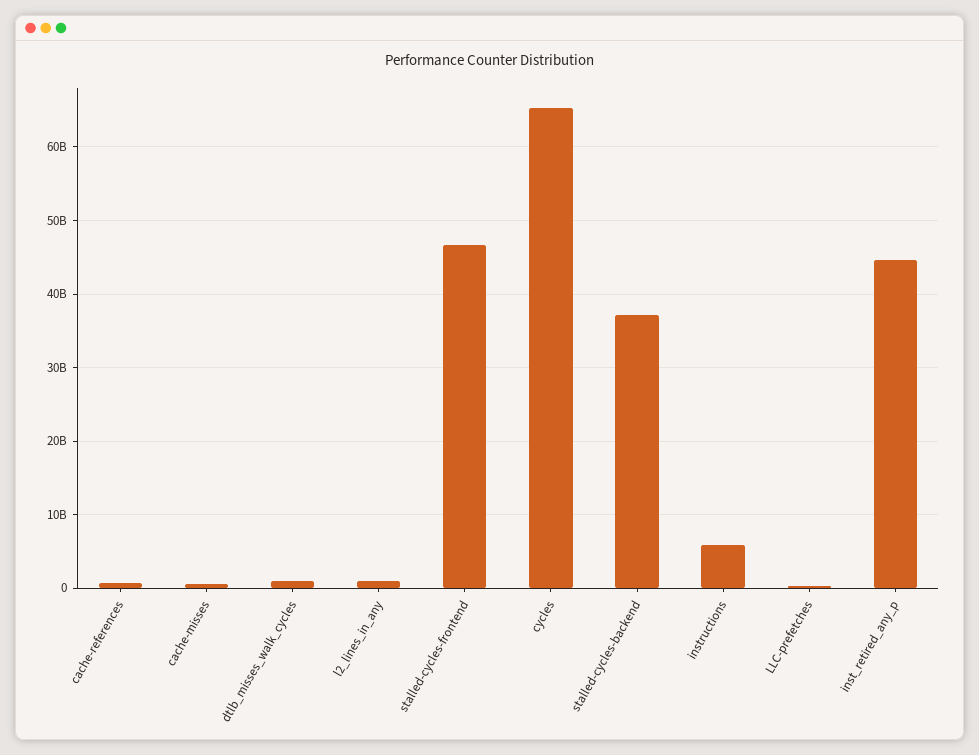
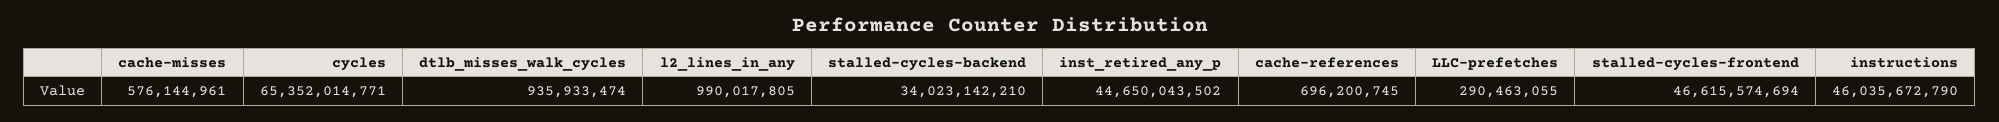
  {
    "cache-references": 696200745,
    "cache-misses": 576144961,
    "dtlb_misses_walk_cycles": 935933474,
    "l2_lines_in_any": 990017805,
    "stalled-cycles-frontend": 46615574694,
    "cycles": 65352014771,
-   "stalled-cycles-backend": 37000000000,
+   "stalled-cycles-backend": 34023142210,
-   "instructions": 6000000000,
+   "instructions": 46035672790,
    "LLC-prefetches": 290463055,
    "inst_retired_any_p": 44650043502
  }

